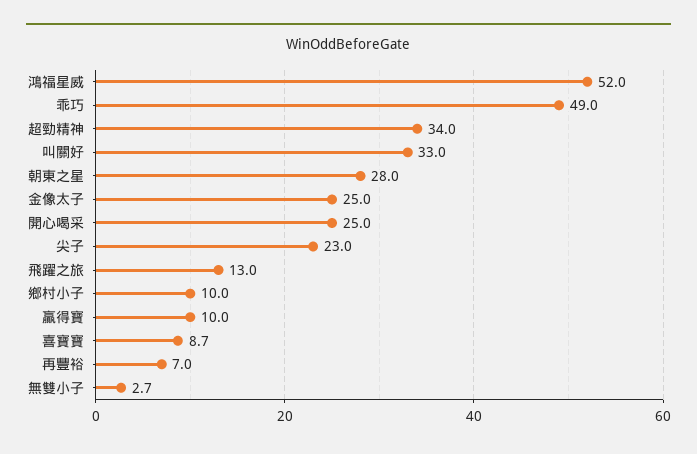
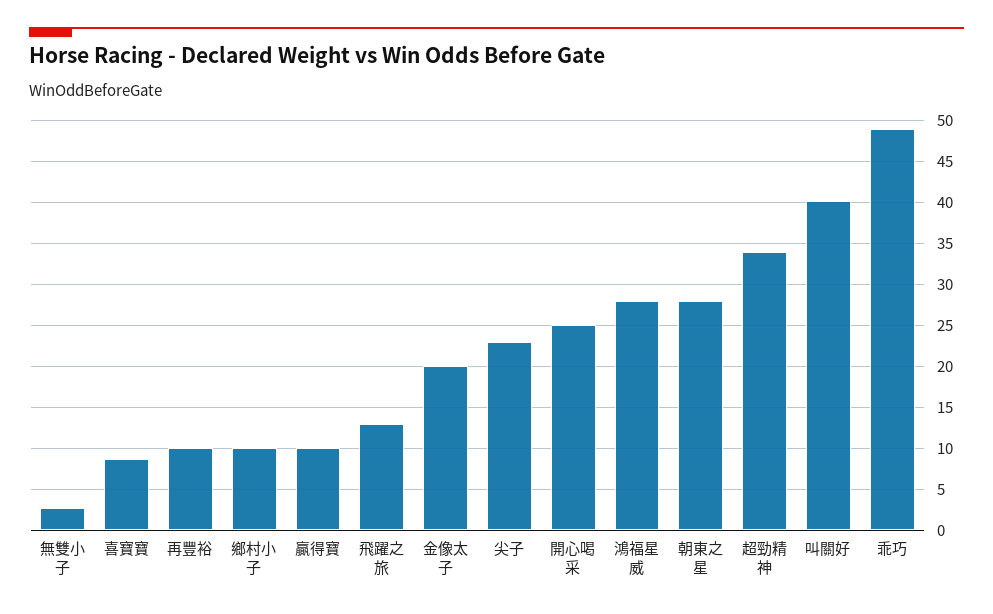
  {
-   "鴻福星威": 52,
+   "鴻福星威": 28,
    "乖巧": 49,
    "超勁精神": 34,
-   "叫關好": 33,
+   "叫關好": 40,
    "朝東之星": 28,
-   "金像太子": 25,
+   "金像太子": 20,
    "開心喝采": 25,
    "尖子": 23,
    "飛躍之旅": 13,
    "鄉村小子": 10,
    "贏得寶": 10,
    "喜寶寶": 8.7,
-   "再豐裕": 7,
+   "再豐裕": 10,
    "無雙小子": 2.7
  }

